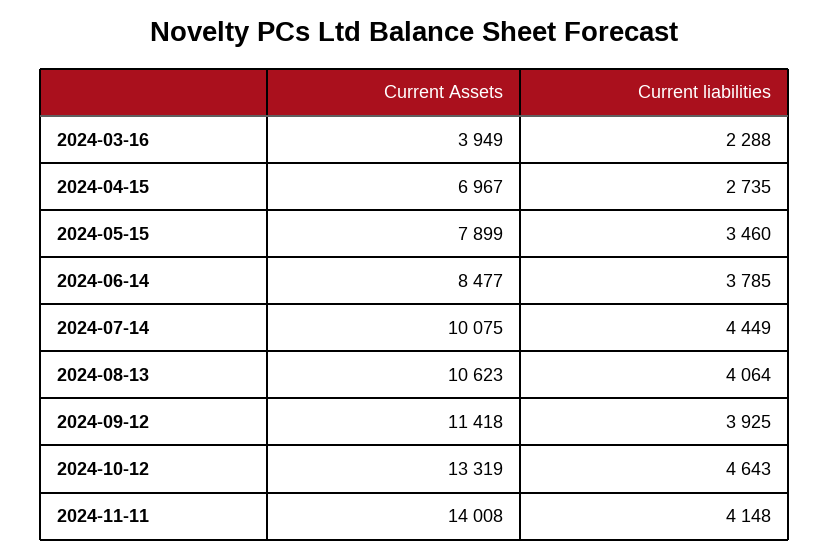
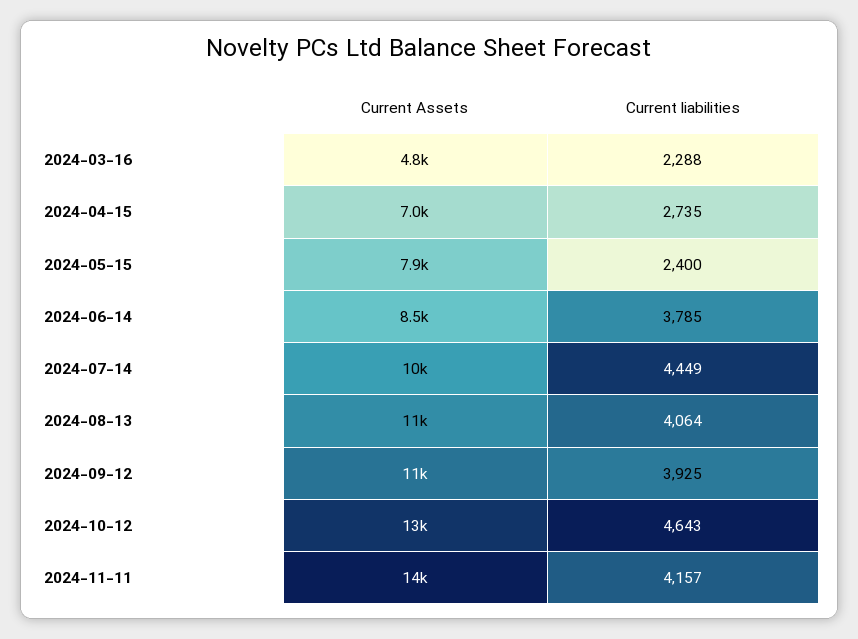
  {
    "Current Assets": {
-     "2024-03-16": 3949,
+     "2024-03-16": 4800,
      "2024-04-15": 6967,
      "2024-05-15": 7899,
      "2024-06-14": 8477,
      "2024-07-14": 10075,
      "2024-08-13": 10623,
      "2024-09-12": 11418,
      "2024-10-12": 13319,
      "2024-11-11": 14008
    },
    "Current liabilities": {
      "2024-03-16": 2288,
      "2024-04-15": 2735,
-     "2024-05-15": 3460,
+     "2024-05-15": 2400,
      "2024-06-14": 3785,
      "2024-07-14": 4449,
      "2024-08-13": 4064,
      "2024-09-12": 3925,
      "2024-10-12": 4643,
-     "2024-11-11": 4148
+     "2024-11-11": 4157
    }
  }

